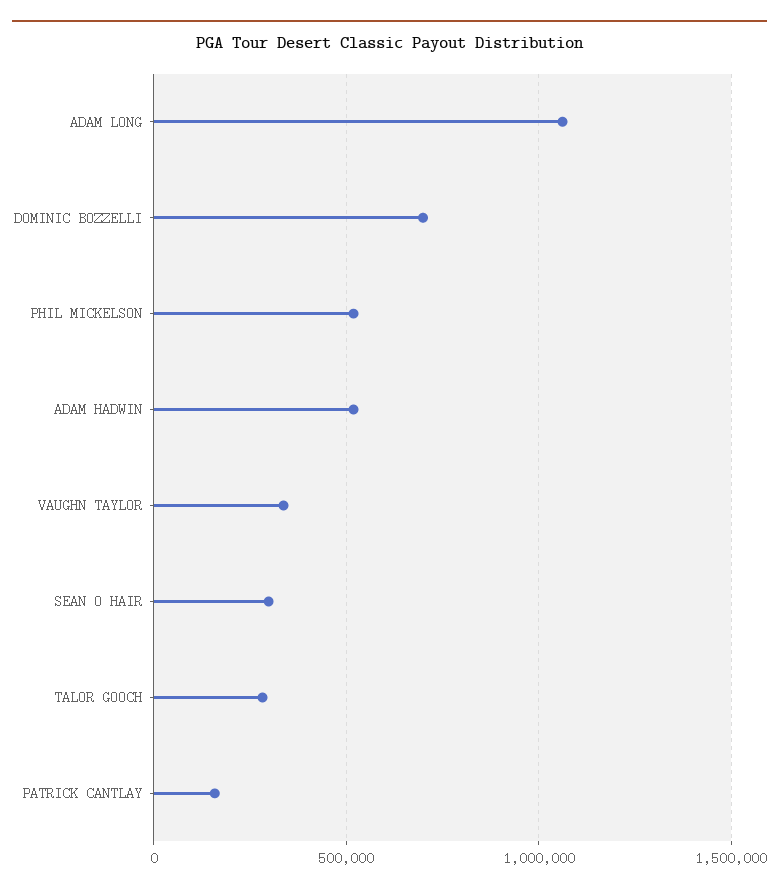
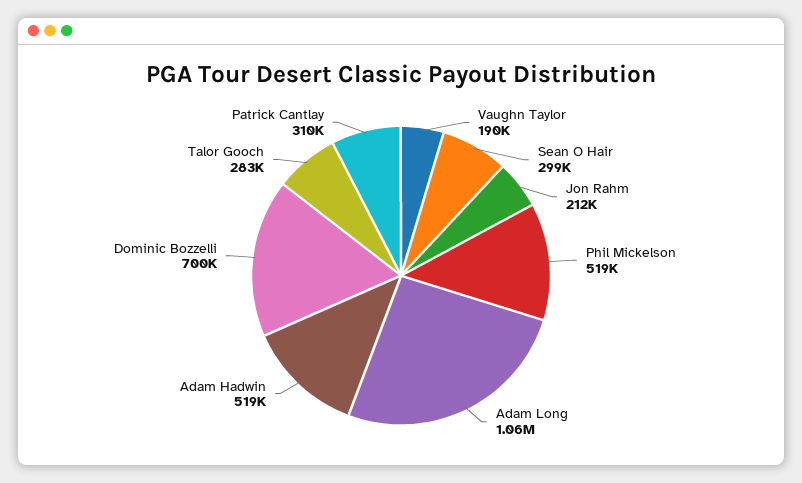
  {
    "ADAM LONG": 1060000,
    "DOMINIC BOZZELLI": 700000,
    "PHIL MICKELSON": 519000,
    "ADAM HADWIN": 519000,
-   "VAUGHN TAYLOR": 350000,
+   "VAUGHN TAYLOR": 190000,
    "SEAN O HAIR": 299000,
    "TALOR GOOCH": 283000,
-   "PATRICK CANTLAY": 150000
+   "PATRICK CANTLAY": 310000,
+   "Jon Rahm": 212000
  }

